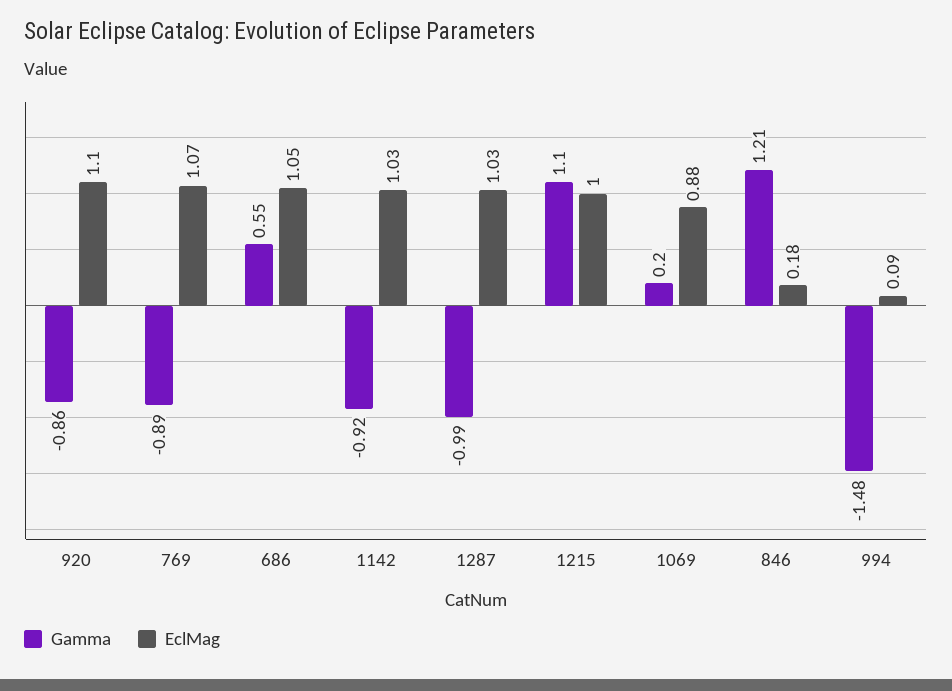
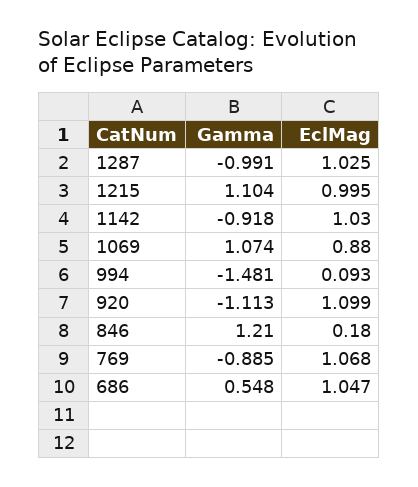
  {
    "Gamma": {
-     "920": -0.86,
+     "920": -1.113,
      "769": -0.885,
      "686": 0.548,
      "1142": -0.918,
      "1287": -0.991,
      "1215": 1.104,
-     "1069": 0.2,
+     "1069": 1.074,
      "846": 1.21,
      "994": -1.481
    },
    "EclMag": {
      "920": 1.099,
      "769": 1.068,
      "686": 1.047,
      "1142": 1.03,
      "1287": 1.025,
      "1215": 0.995,
      "1069": 0.88,
      "846": 0.18,
      "994": 0.093
    }
  }

